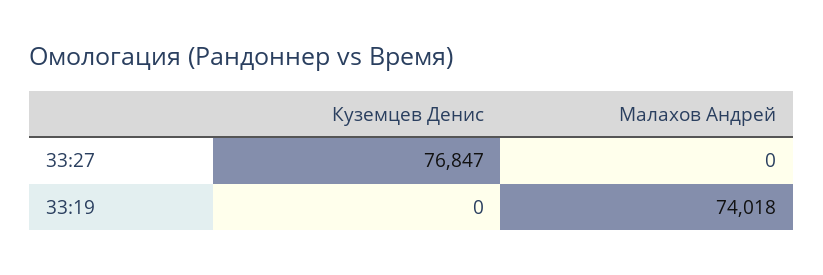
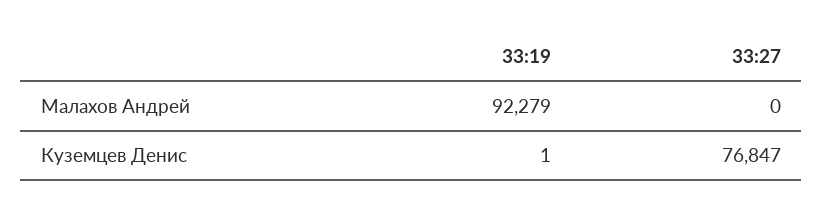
  {
    "Куземцев Денис": {
      "33:27": 76847,
-     "33:19": 0
+     "33:19": 1
    },
    "Малахов Андрей": {
      "33:27": 0,
-     "33:19": 74018
+     "33:19": 92279
    }
  }

